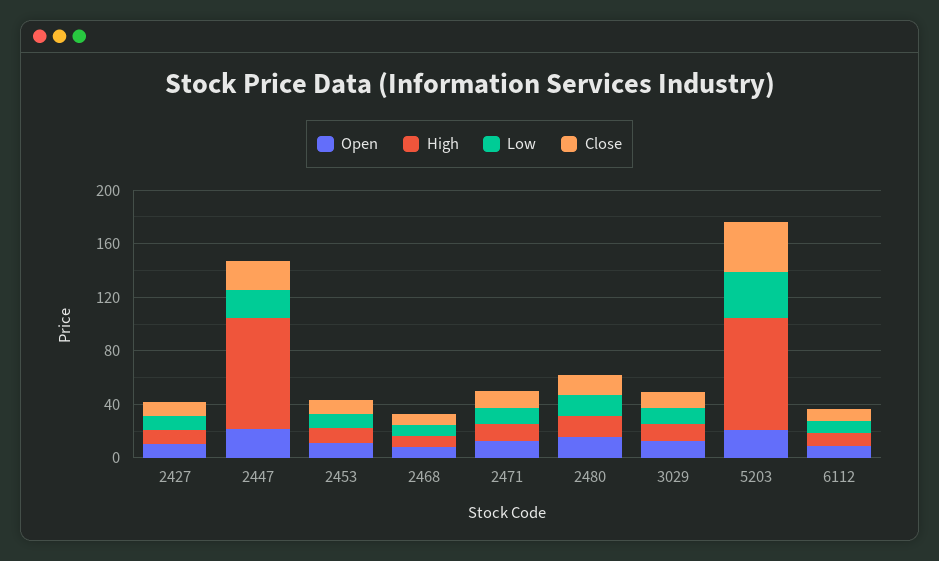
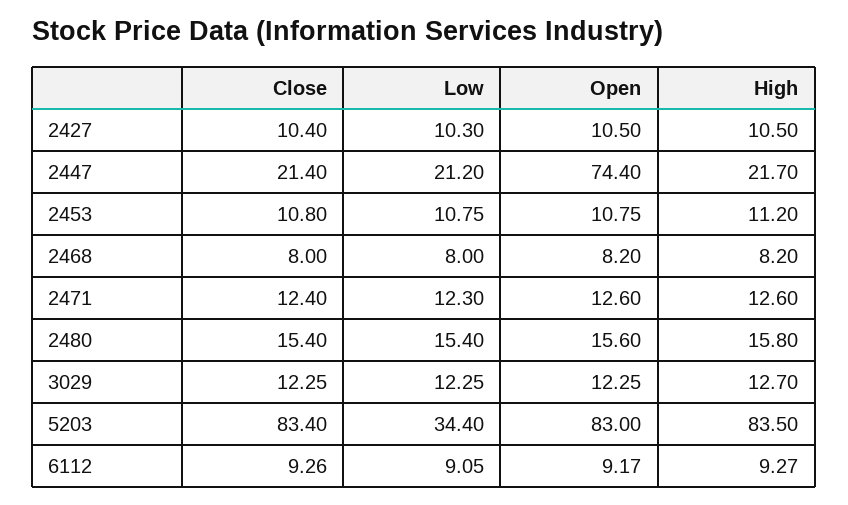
  {
    "Open": {
      "2427": 10.5,
-     "2447": 20,
+     "2447": 74.4,
      "2453": 10.75,
      "2468": 8.2,
      "2471": 12.6,
      "2480": 15.6,
      "3029": 12.25,
-     "5203": 20,
+     "5203": 83,
      "6112": 9.17
    },
    "High": {
      "2427": 10.5,
-     "2447": 80,
+     "2447": 21.7,
      "2453": 11.2,
      "2468": 8.2,
      "2471": 12.6,
      "2480": 15.8,
      "3029": 12.7,
      "5203": 83.5,
      "6112": 9.27
    },
    "Low": {
      "2427": 10.3,
      "2447": 21.2,
      "2453": 10.75,
      "2468": 8,
      "2471": 12.3,
      "2480": 15.4,
      "3029": 12.25,
      "5203": 34.4,
      "6112": 9.05
    },
    "Close": {
      "2427": 10.4,
      "2447": 21.4,
      "2453": 10.8,
      "2468": 8,
      "2471": 12.4,
      "2480": 15.4,
      "3029": 12.25,
-     "5203": 40,
+     "5203": 83.4,
      "6112": 9.26
    }
  }

